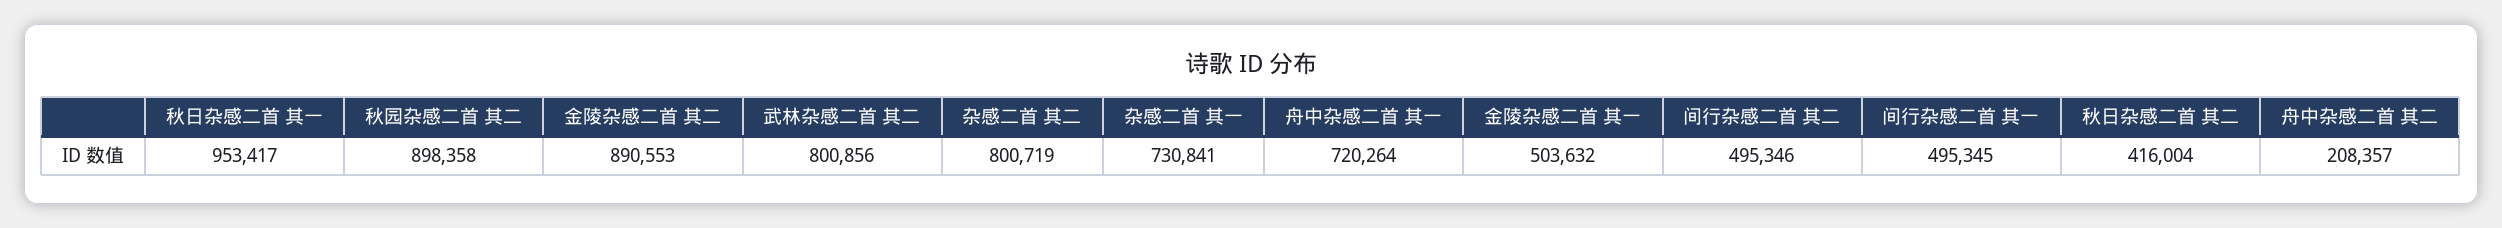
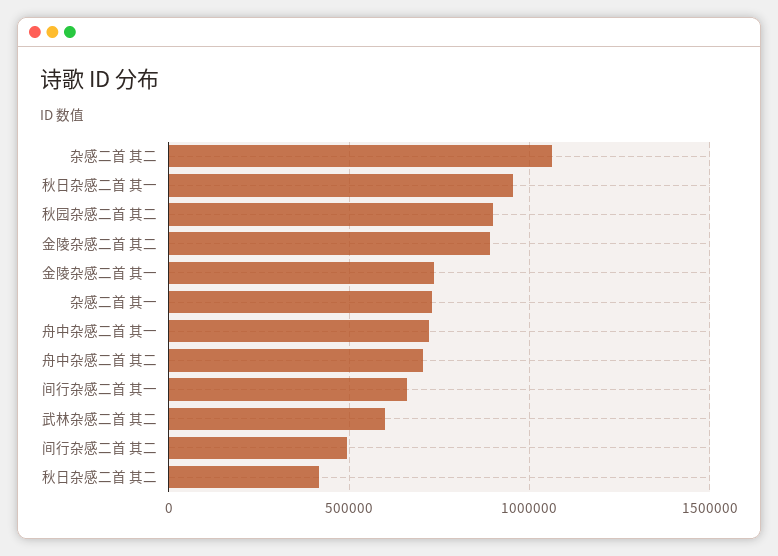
  {
    "秋日杂感二首 其一": 953417,
    "秋园杂感二首 其二": 898358,
    "金陵杂感二首 其二": 890553,
-   "武林杂感二首 其二": 800856,
+   "武林杂感二首 其二": 600000,
-   "杂感二首 其二": 800719,
+   "杂感二首 其二": 1050000,
    "杂感二首 其一": 730841,
    "舟中杂感二首 其一": 720264,
-   "金陵杂感二首 其一": 503632,
+   "金陵杂感二首 其一": 750000,
    "间行杂感二首 其二": 495346,
-   "间行杂感二首 其一": 495345,
+   "间行杂感二首 其一": 650000,
    "秋日杂感二首 其二": 416004,
-   "舟中杂感二首 其二": 208357
+   "舟中杂感二首 其二": 700000
  }

